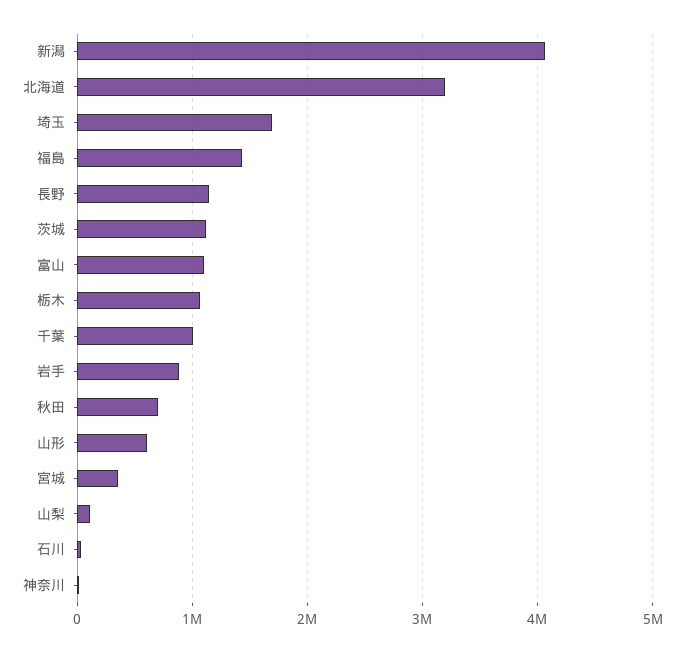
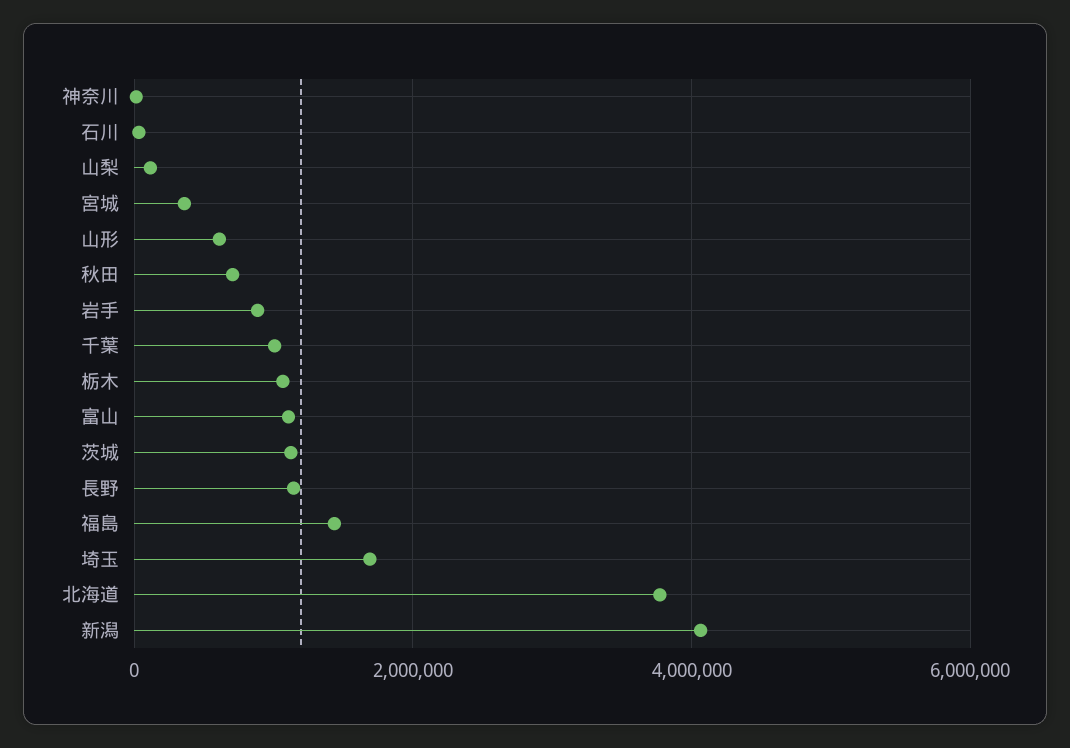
  {
    "新潟": 4100000,
-   "北海道": 3200000,
+   "北海道": 3800000,
    "埼玉": 1700000,
    "福島": 1400000,
    "長野": 1100000,
    "茨城": 1100000,
    "富山": 1100000,
    "栃木": 1100000,
    "千葉": 1000000,
    "岩手": 900000,
    "秋田": 700000,
    "山形": 600000,
    "宮城": 400000,
    "山梨": 100000,
    "石川": 0,
    "神奈川": 0
  }

